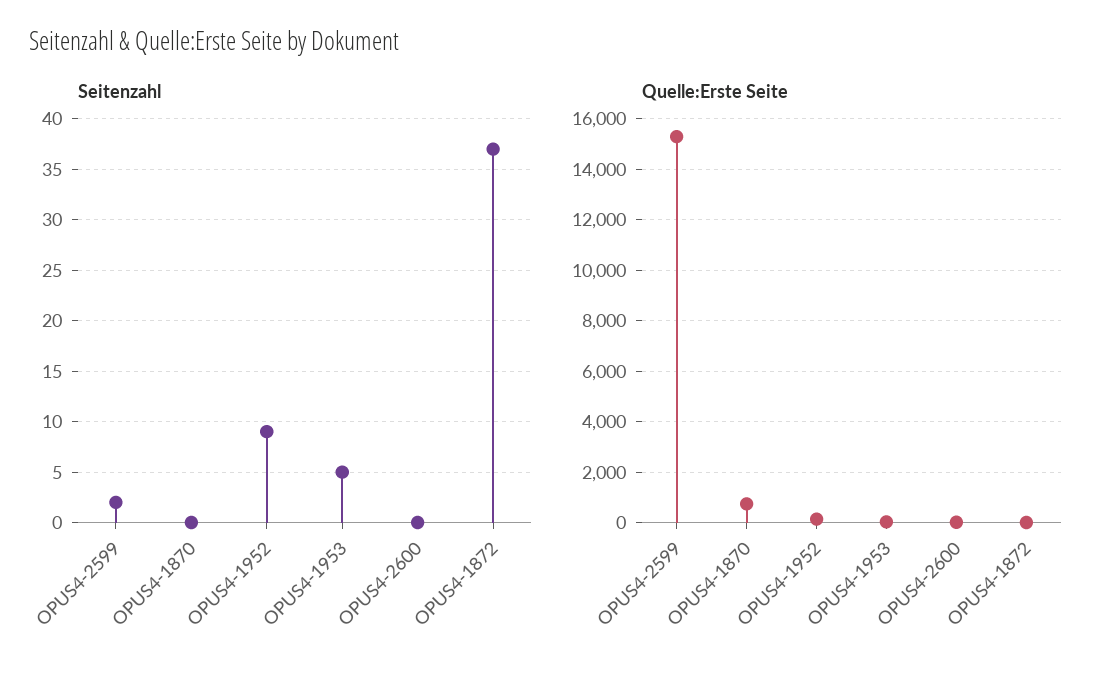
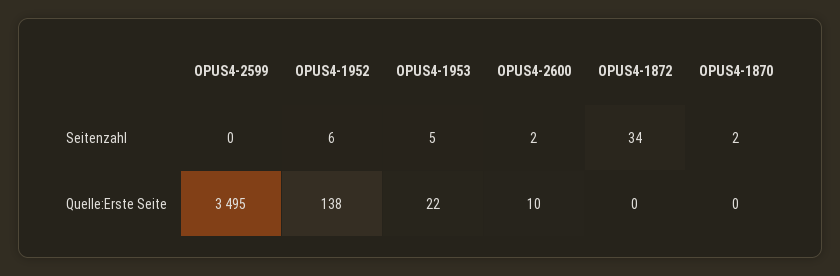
  {
    "Seitenzahl": {
-     "OPUS4-2599": 2,
+     "OPUS4-2599": 0,
-     "OPUS4-1870": 0,
+     "OPUS4-1870": 2,
-     "OPUS4-1952": 9,
+     "OPUS4-1952": 6,
      "OPUS4-1953": 5,
-     "OPUS4-2600": 0,
+     "OPUS4-2600": 2,
-     "OPUS4-1872": 37
+     "OPUS4-1872": 34
    },
    "Quelle:Erste Seite": {
-     "OPUS4-2599": 15250,
+     "OPUS4-2599": 3495,
-     "OPUS4-1870": 750,
+     "OPUS4-1870": 0,
      "OPUS4-1952": 138,
      "OPUS4-1953": 22,
      "OPUS4-2600": 10,
      "OPUS4-1872": 0
    }
  }

